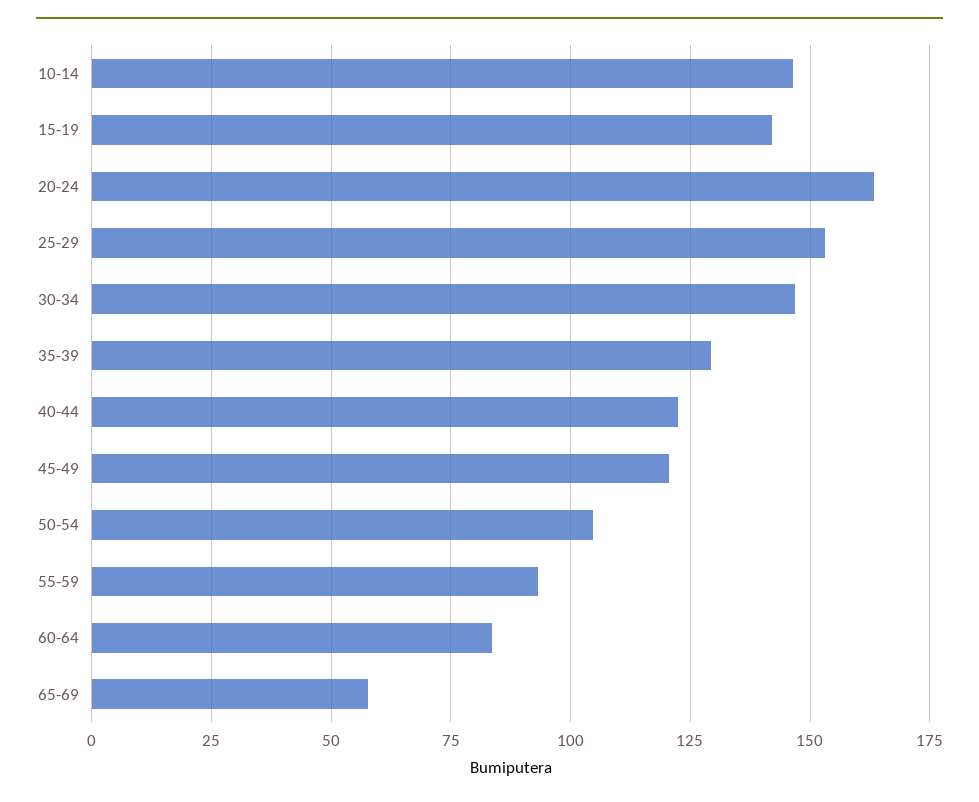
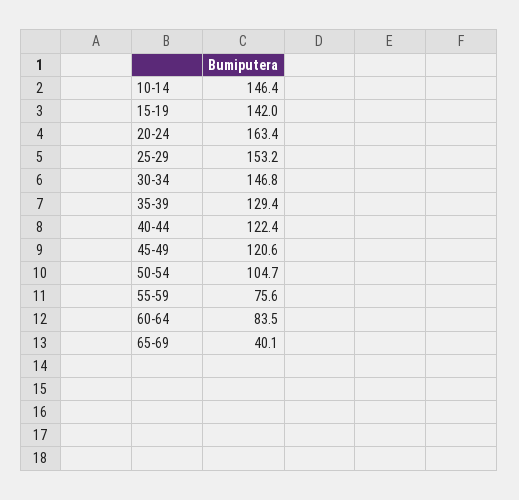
  {
    "10-14": 146.4,
    "15-19": 142,
    "20-24": 163.4,
    "25-29": 153.2,
    "30-34": 146.8,
    "35-39": 129.4,
    "40-44": 122.4,
    "45-49": 120.6,
    "50-54": 104.7,
-   "55-59": 92.5,
+   "55-59": 75.6,
    "60-64": 83.5,
-   "65-69": 57.5
+   "65-69": 40.1
  }

